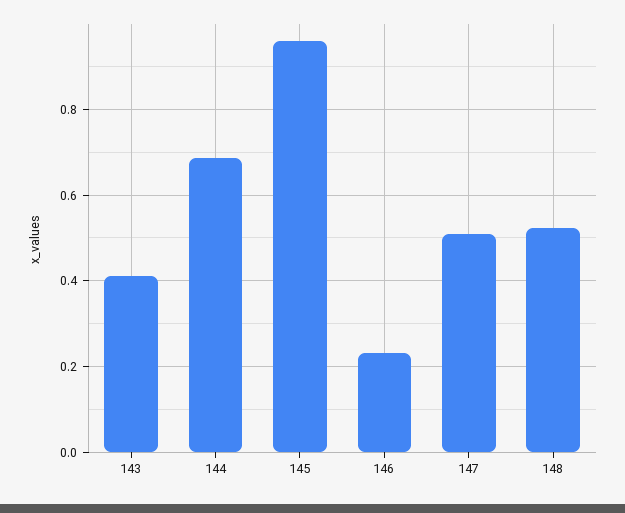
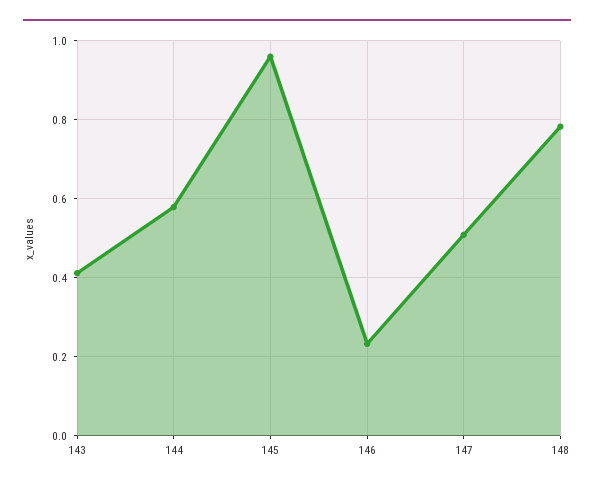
  {
    "143": 0.42,
-   "144": 0.68,
+   "144": 0.58,
    "145": 0.96,
    "146": 0.24,
    "147": 0.5,
-   "148": 0.52
+   "148": 0.78
  }

